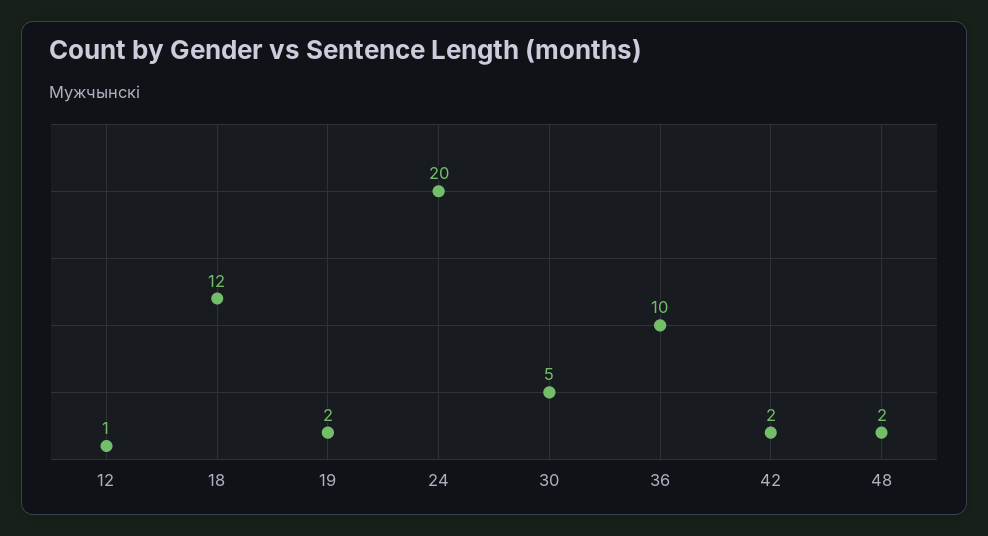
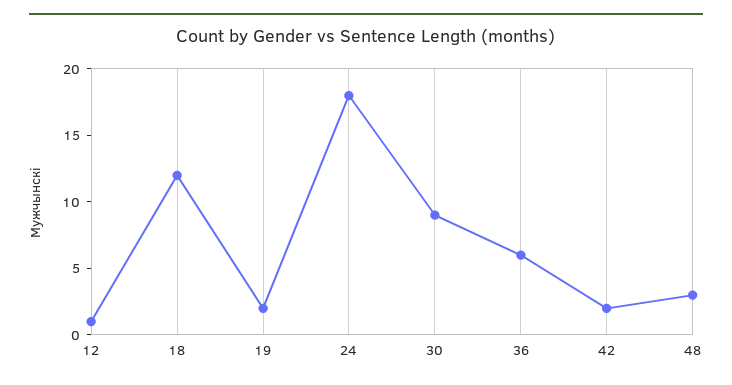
  {
    "12": 1,
    "18": 12,
    "19": 2,
-   "24": 20,
+   "24": 18,
-   "30": 5,
+   "30": 9,
-   "36": 10,
+   "36": 6,
    "42": 2,
-   "48": 2
+   "48": 3
  }

